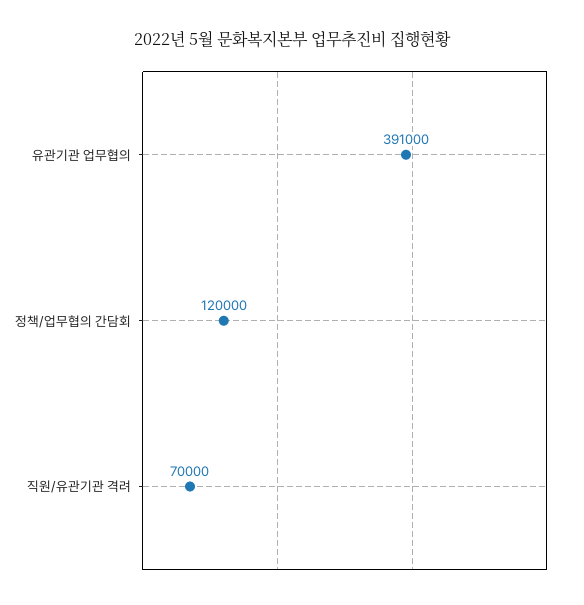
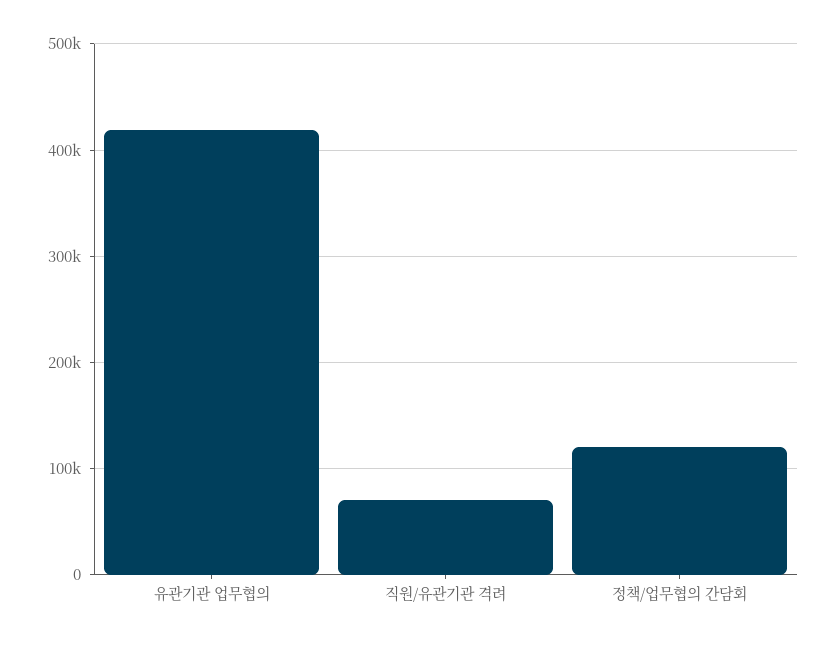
  {
-   "유관기관 업무협의": 391000,
+   "유관기관 업무협의": 420000,
    "정책/업무협의 간담회": 120000,
    "직원/유관기관 격려": 70000
  }

